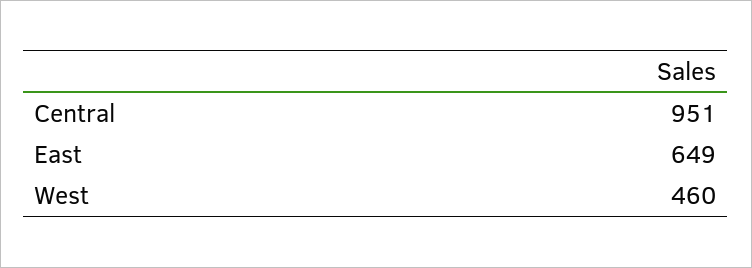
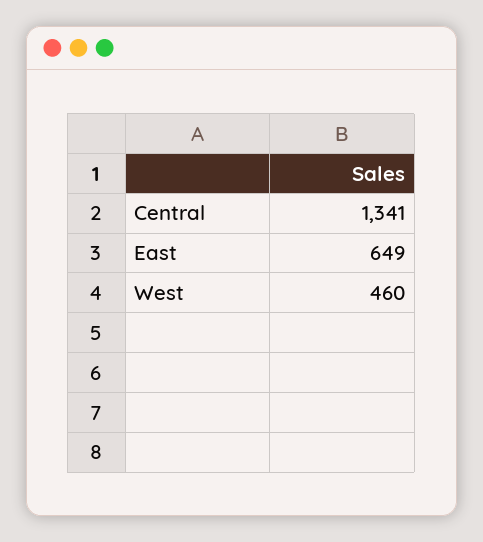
  {
-   "Central": 951,
+   "Central": 1341,
    "East": 649,
    "West": 460
  }

